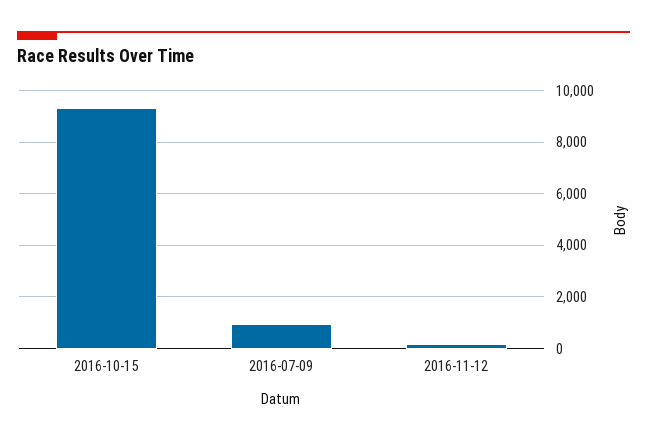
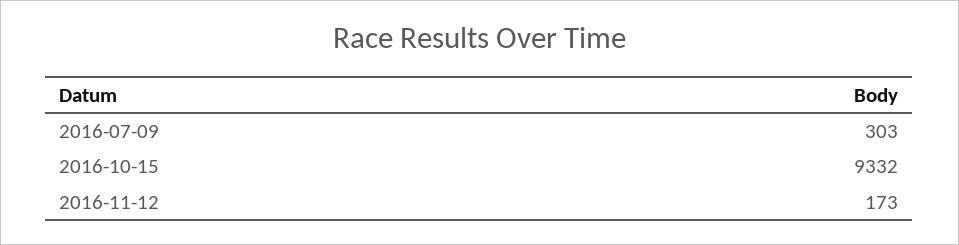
  {
    "2016-10-15": 9332,
-   "2016-07-09": 1000,
+   "2016-07-09": 303,
    "2016-11-12": 173
  }

